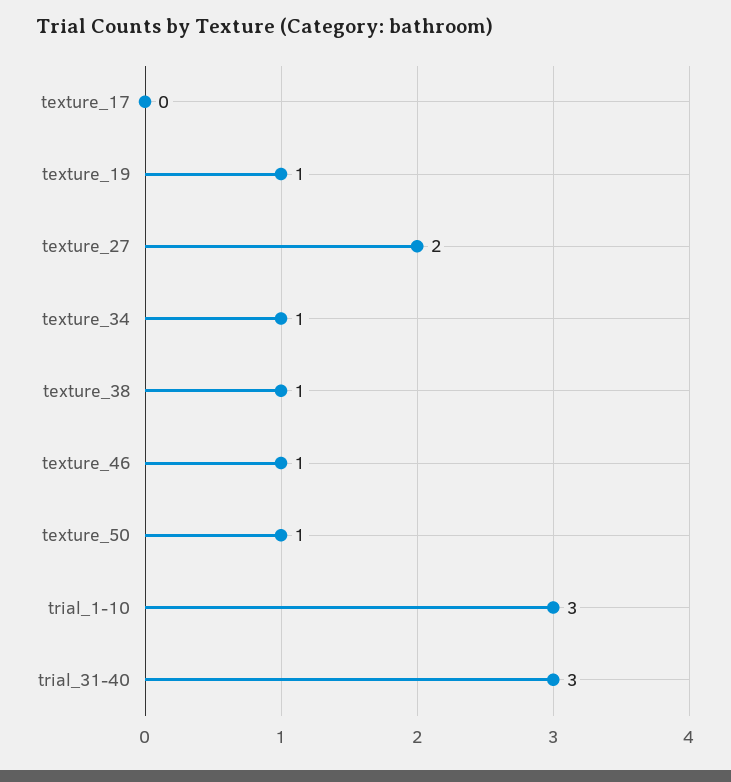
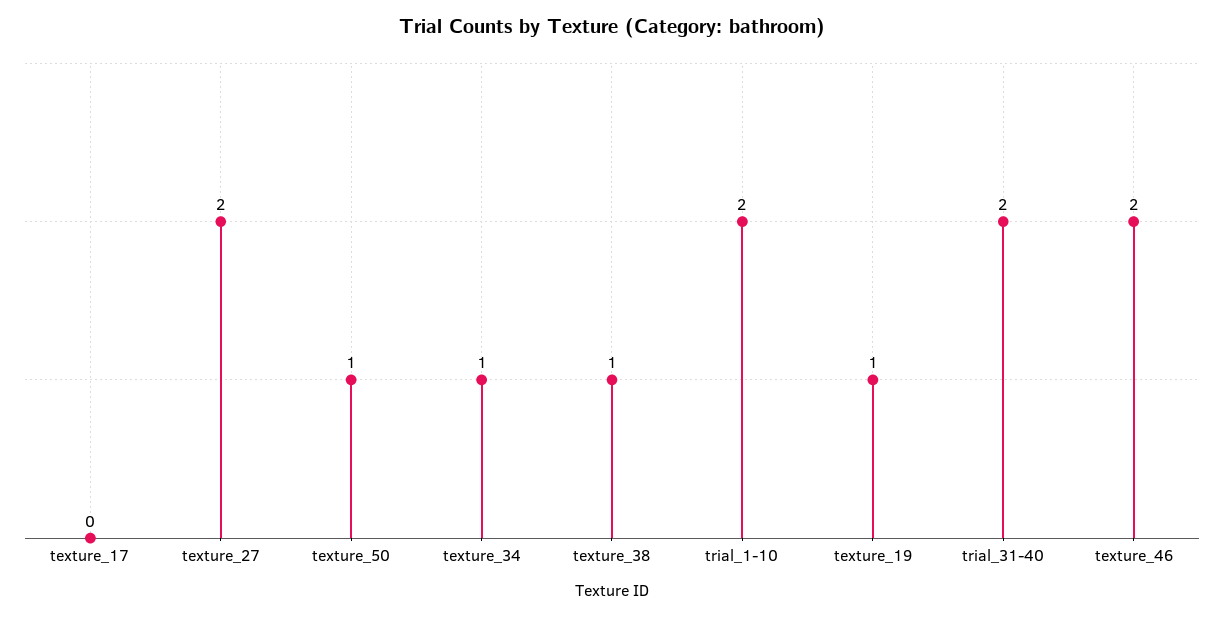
  {
    "texture_17": 0,
    "texture_19": 1,
    "texture_27": 2,
    "texture_34": 1,
    "texture_38": 1,
-   "texture_46": 1,
+   "texture_46": 2,
    "texture_50": 1,
-   "trial_1-10": 3,
+   "trial_1-10": 2,
-   "trial_31-40": 3
+   "trial_31-40": 2
  }

